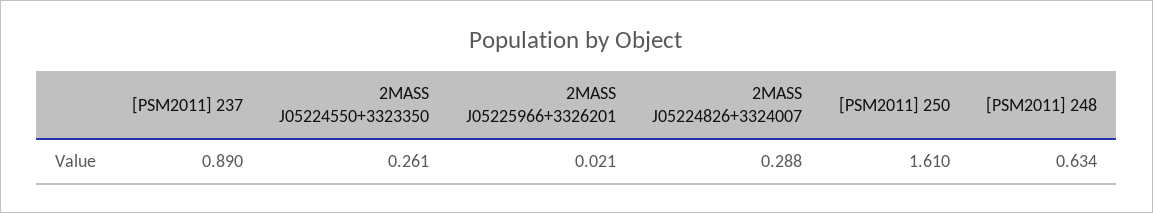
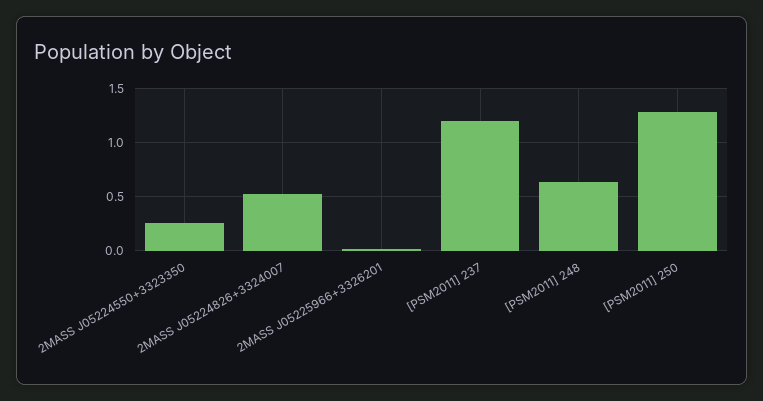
  {
-   "[PSM2011] 237": 0.89,
+   "[PSM2011] 237": 1.2,
    "2MASS J05224550+3323350": 0.261,
    "2MASS J05225966+3326201": 0.021,
-   "2MASS J05224826+3324007": 0.288,
+   "2MASS J05224826+3324007": 0.5,
-   "[PSM2011] 250": 1.61,
+   "[PSM2011] 250": 1.3,
    "[PSM2011] 248": 0.634
  }

